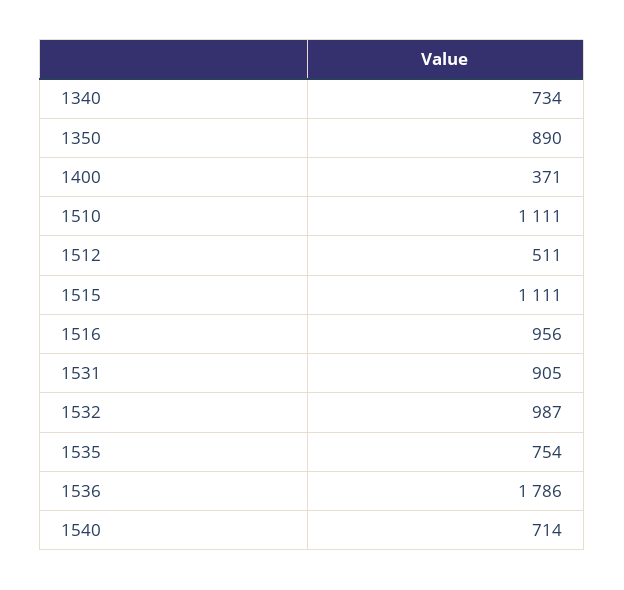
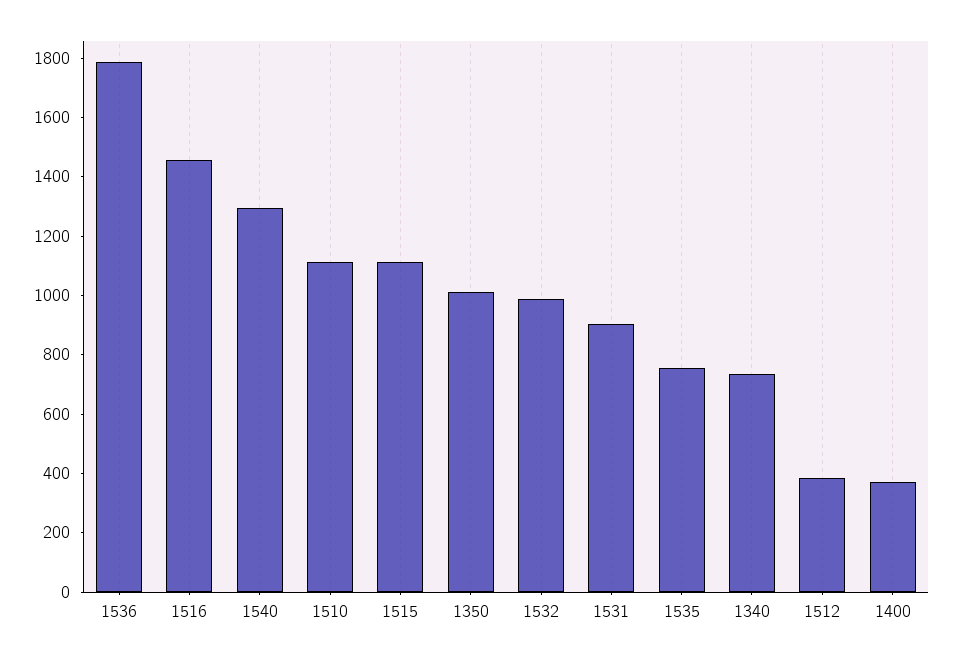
  {
    "1340": 734,
-   "1350": 890,
+   "1350": 1000,
    "1400": 371,
    "1510": 1111,
-   "1512": 511,
+   "1512": 400,
    "1515": 1111,
-   "1516": 956,
+   "1516": 1450,
    "1531": 905,
    "1532": 987,
    "1535": 754,
    "1536": 1786,
-   "1540": 714
+   "1540": 1300
  }

